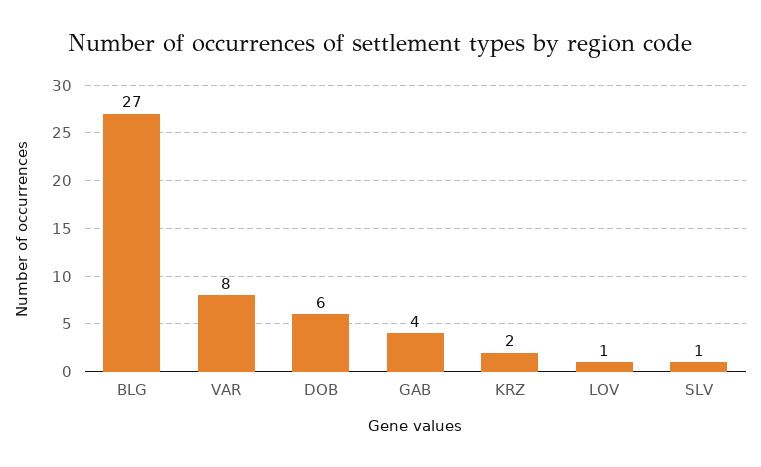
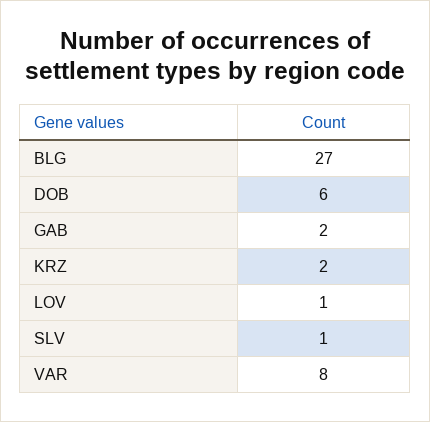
  {
    "BLG": 27,
    "VAR": 8,
    "DOB": 6,
-   "GAB": 4,
+   "GAB": 2,
    "KRZ": 2,
    "LOV": 1,
    "SLV": 1
  }

